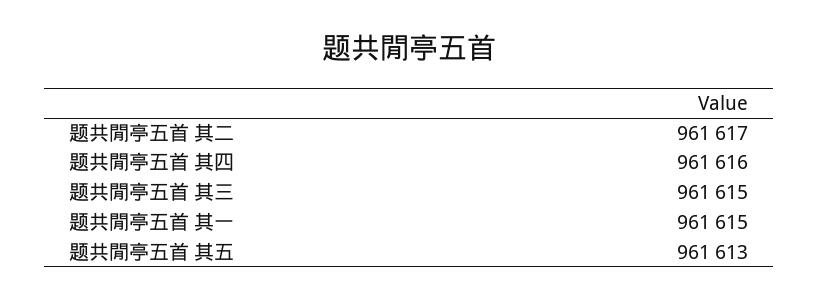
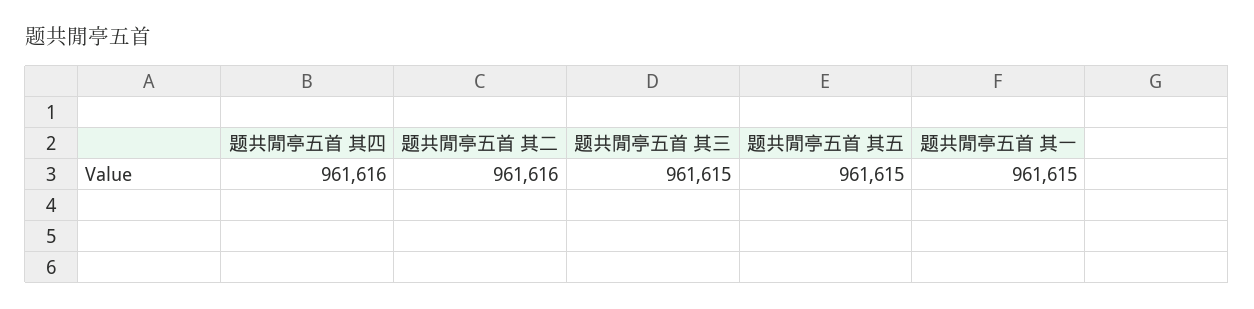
  {
-   "题共閒亭五首 其二": 961617,
+   "题共閒亭五首 其二": 961616,
    "题共閒亭五首 其四": 961616,
    "题共閒亭五首 其三": 961615,
    "题共閒亭五首 其一": 961615,
-   "题共閒亭五首 其五": 961613
+   "题共閒亭五首 其五": 961615
  }

